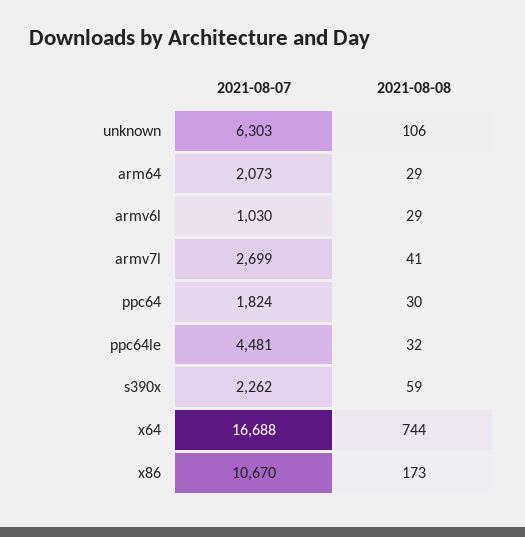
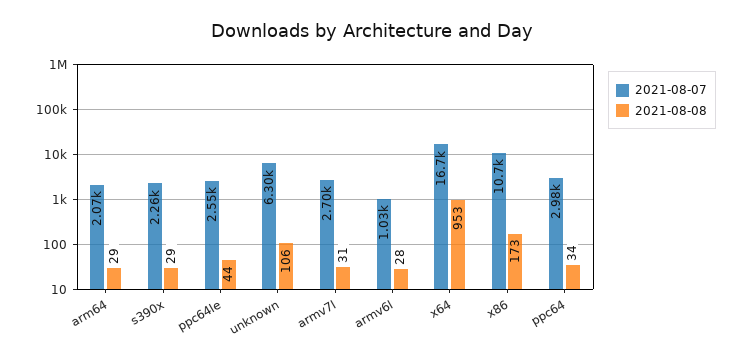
  {
    "2021-08-07": {
      "unknown": 6303,
      "arm64": 2073,
      "armv6l": 1030,
      "armv7l": 2699,
-     "ppc64": 1824,
+     "ppc64": 2980,
-     "ppc64le": 4481,
+     "ppc64le": 2550,
      "s390x": 2262,
      "x64": 16688,
      "x86": 10670
    },
    "2021-08-08": {
      "unknown": 106,
      "arm64": 29,
-     "armv6l": 29,
+     "armv6l": 28,
-     "armv7l": 41,
+     "armv7l": 31,
-     "ppc64": 30,
+     "ppc64": 34,
-     "ppc64le": 32,
+     "ppc64le": 44,
-     "s390x": 59,
+     "s390x": 29,
-     "x64": 744,
+     "x64": 953,
      "x86": 173
    }
  }

